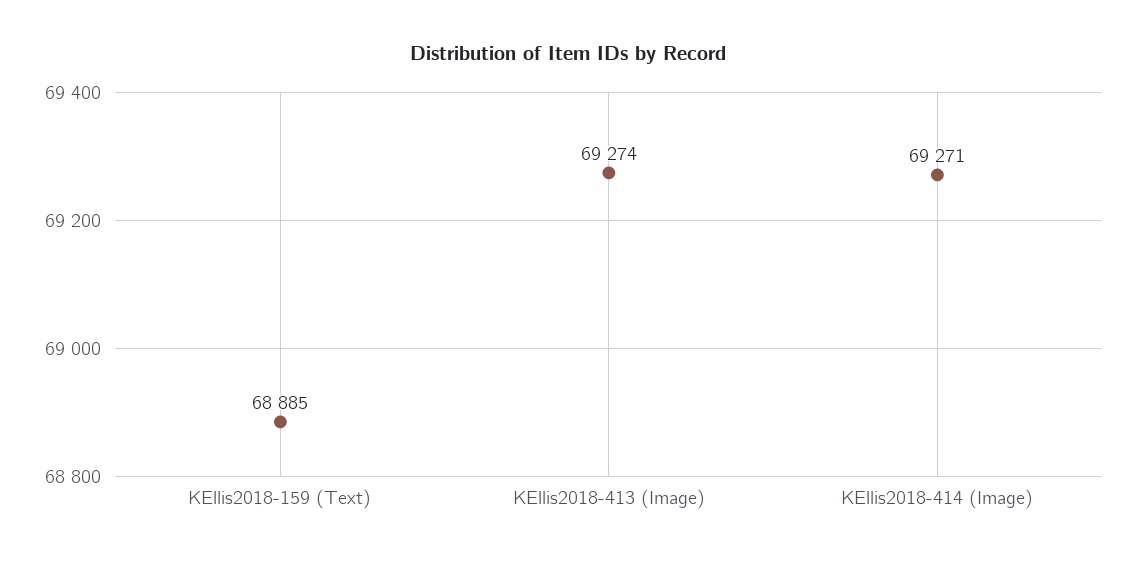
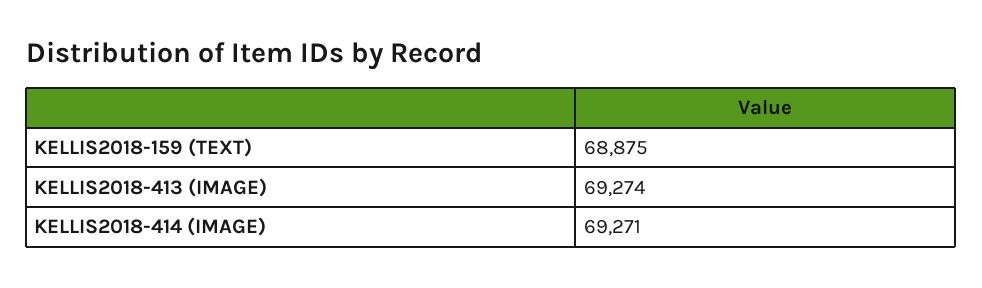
  {
-   "KEllis2018-159 (Text)": 68885,
+   "KEllis2018-159 (Text)": 68875,
    "KEllis2018-413 (Image)": 69274,
    "KEllis2018-414 (Image)": 69271
  }

